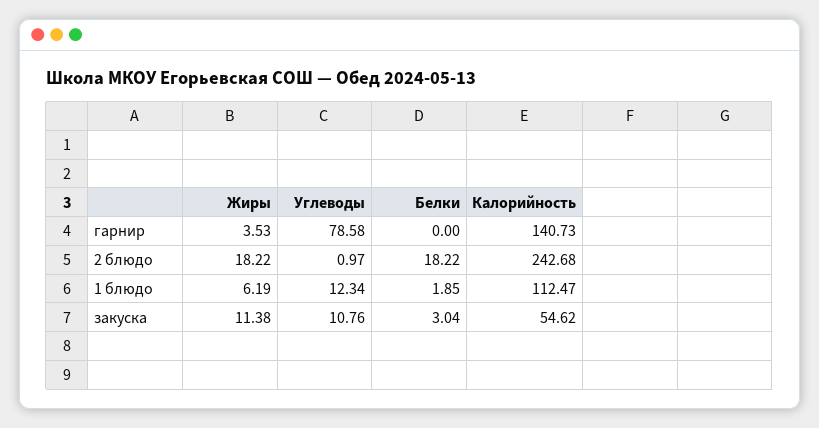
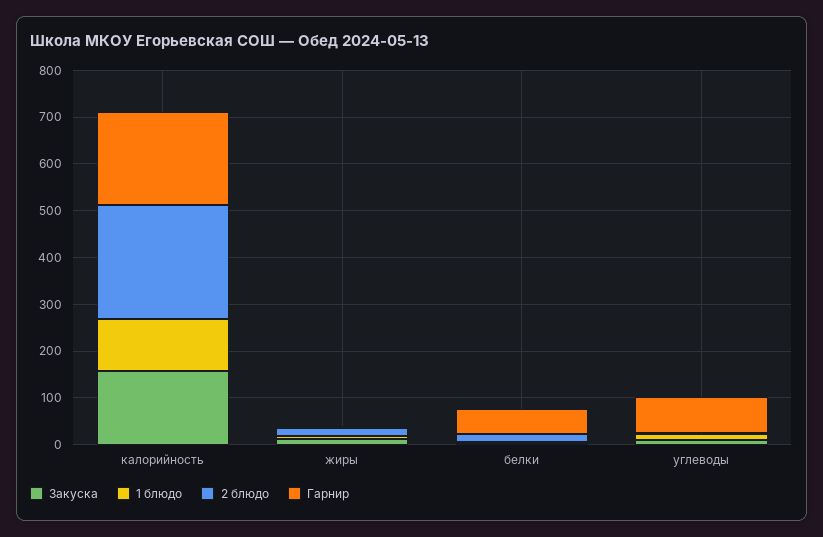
  {
    "гарнир": {
      "Жиры": 3.53,
      "Углеводы": 78.58,
-     "Белки": 0,
+     "Белки": 60,
-     "Калорийность": 140.73
+     "Калорийность": 200
    },
    "2 блюдо": {
      "Жиры": 18.22,
      "Углеводы": 0.97,
      "Белки": 18.22,
      "Калорийность": 242.68
    },
    "1 блюдо": {
      "Жиры": 6.19,
      "Углеводы": 12.34,
      "Белки": 1.85,
      "Калорийность": 112.47
    },
    "закуска": {
      "Жиры": 11.38,
      "Углеводы": 10.76,
      "Белки": 3.04,
-     "Калорийность": 54.62
+     "Калорийность": 160
    }
  }

